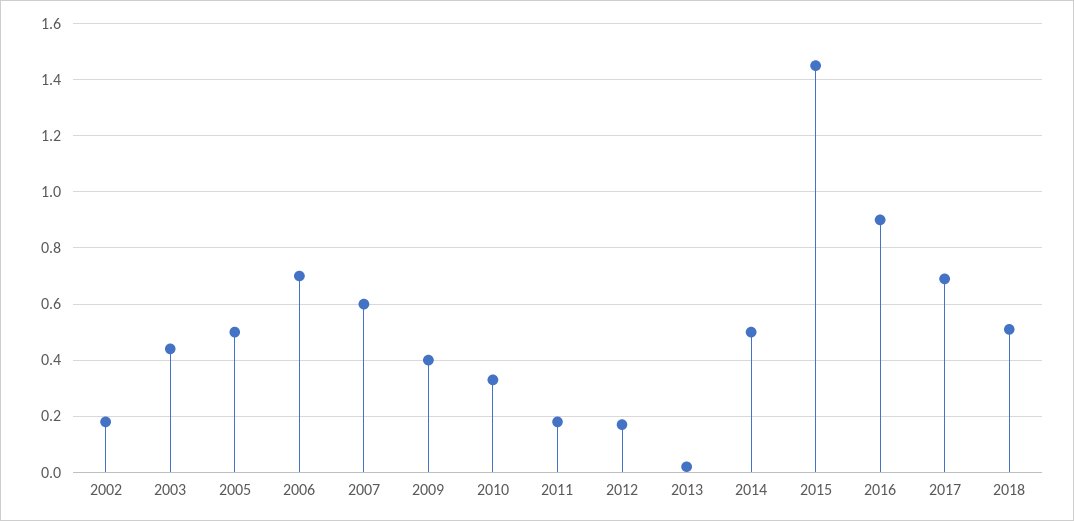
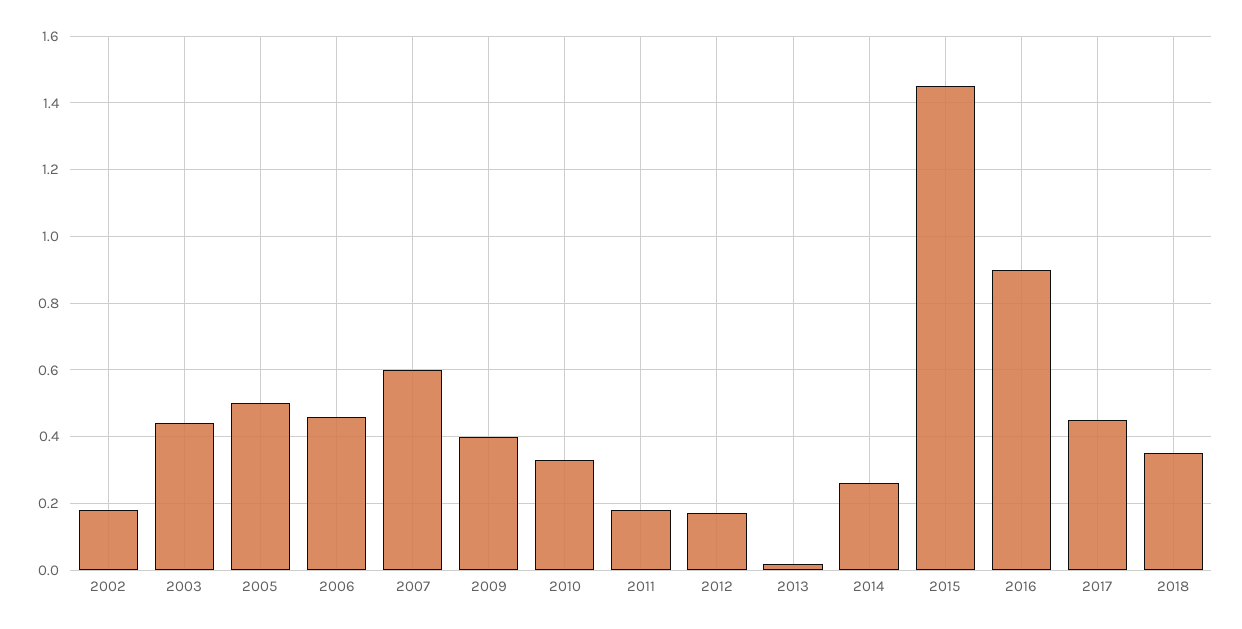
  {
    "2002": 0.2,
    "2003": 0.45,
    "2005": 0.5,
-   "2006": 0.7,
+   "2006": 0.45,
    "2007": 0.6,
    "2009": 0.4,
    "2010": 0.35,
    "2011": 0.2,
    "2012": 0.15,
    "2013": 0,
-   "2014": 0.5,
+   "2014": 0.25,
    "2015": 1.45,
    "2016": 0.9,
-   "2017": 0.7,
+   "2017": 0.45,
-   "2018": 0.5
+   "2018": 0.35
  }

